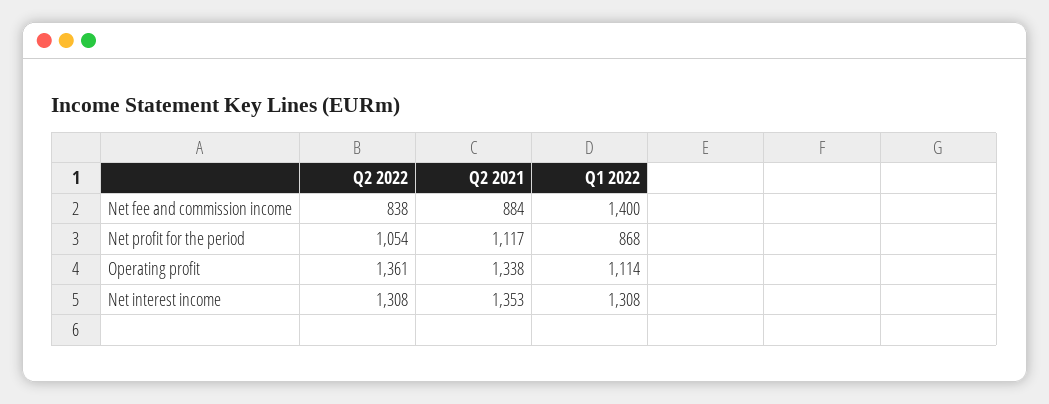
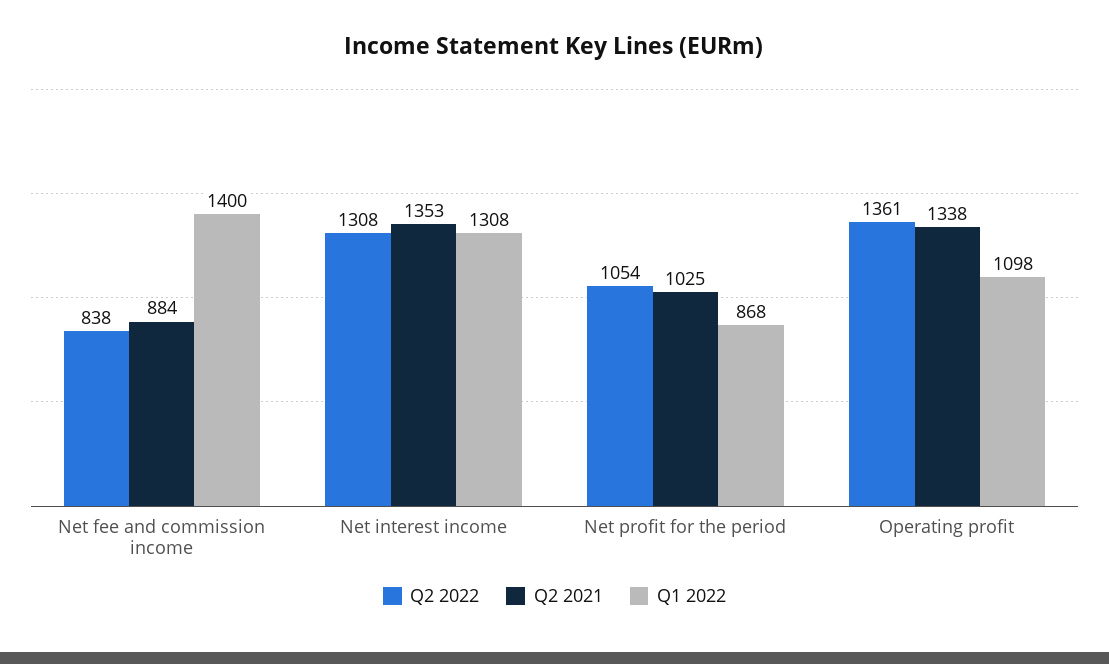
  {
    "Q2 2022": {
      "Net fee and commission income": 838,
      "Net profit for the period": 1054,
      "Operating profit": 1361,
      "Net interest income": 1308
    },
    "Q2 2021": {
      "Net fee and commission income": 884,
-     "Net profit for the period": 1117,
+     "Net profit for the period": 1025,
      "Operating profit": 1338,
      "Net interest income": 1353
    },
    "Q1 2022": {
      "Net fee and commission income": 1400,
      "Net profit for the period": 868,
-     "Operating profit": 1114,
+     "Operating profit": 1098,
      "Net interest income": 1308
    }
  }

